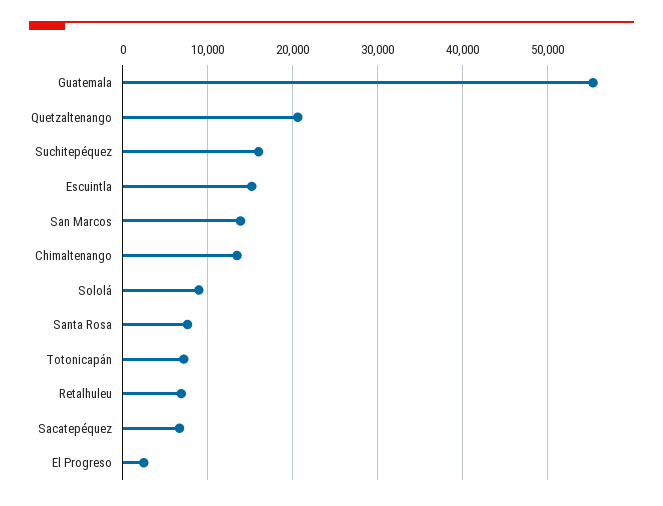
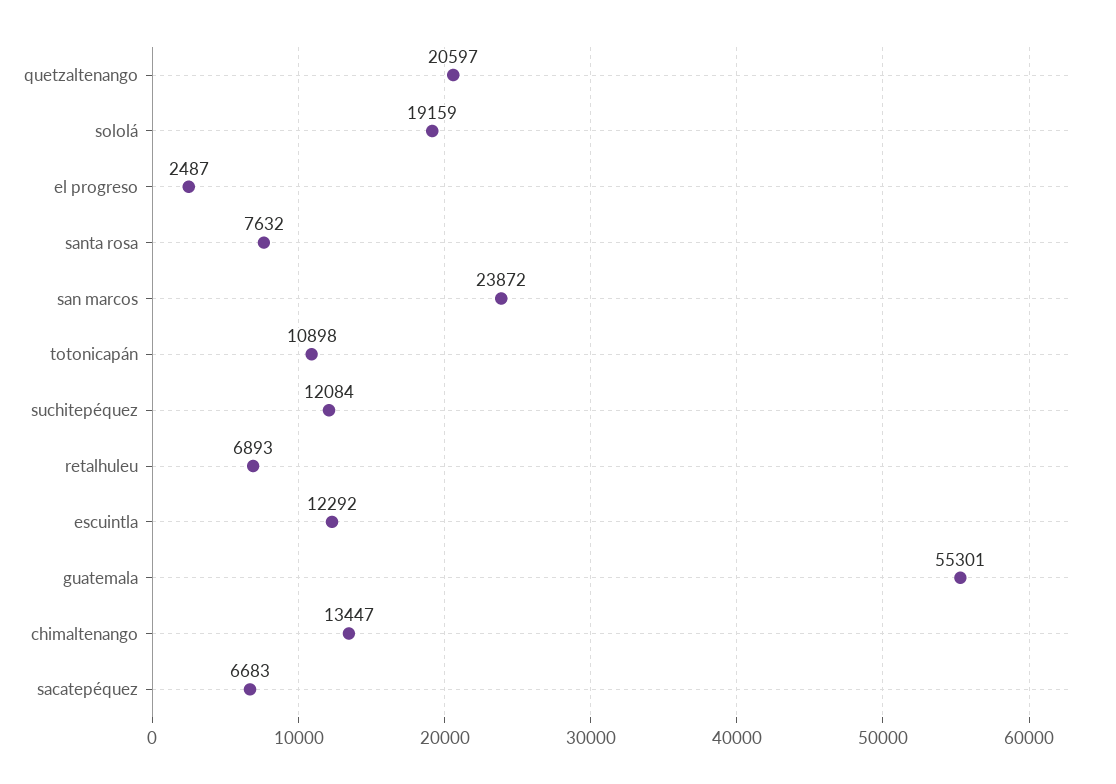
  {
    "Guatemala": 55301,
    "Quetzaltenango": 20597,
-   "Suchitepéquez": 16000,
+   "Suchitepéquez": 12084,
-   "Escuintla": 15000,
+   "Escuintla": 12292,
-   "San Marcos": 14000,
+   "San Marcos": 23872,
    "Chimaltenango": 13447,
-   "Sololá": 9000,
+   "Sololá": 19159,
    "Santa Rosa": 7632,
-   "Totonicapán": 7000,
+   "Totonicapán": 10898,
    "Retalhuleu": 6893,
    "Sacatepéquez": 6683,
    "El Progreso": 2487
  }

